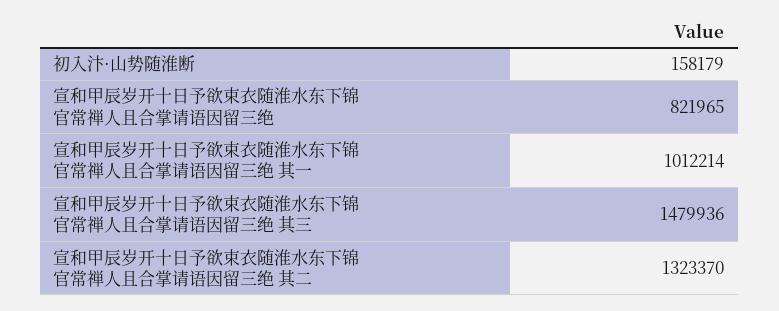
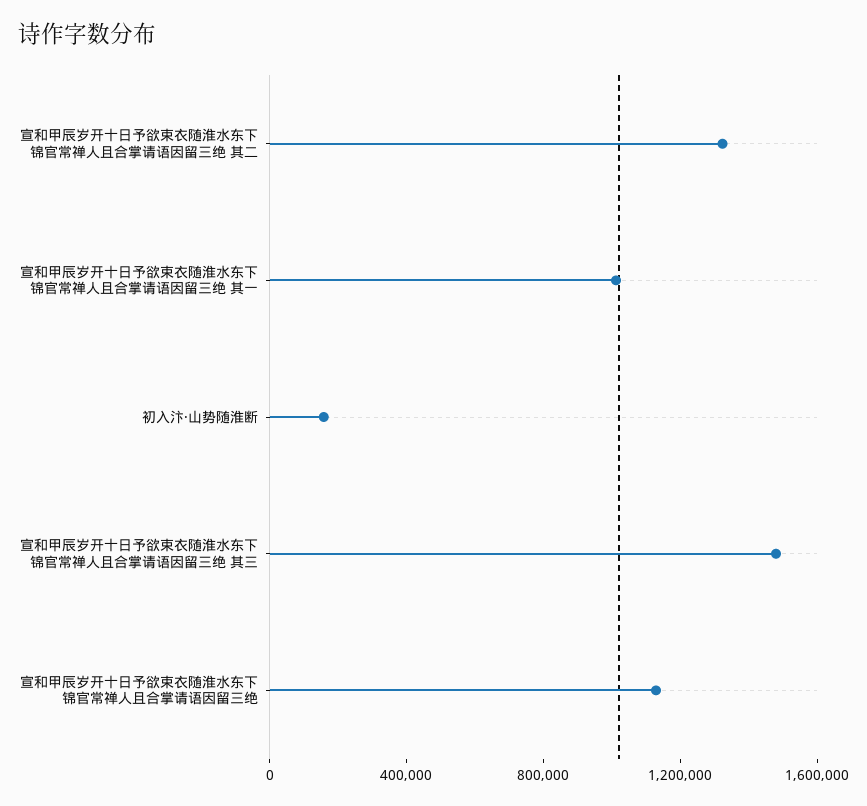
  {
    "初入汴·山势随淮断": 158179,
-   "宣和甲辰岁开十日予欲束衣随淮水东下锦官常禅人且合掌请语因留三绝": 821965,
+   "宣和甲辰岁开十日予欲束衣随淮水东下锦官常禅人且合掌请语因留三绝": 1100000,
    "宣和甲辰岁开十日予欲束衣随淮水东下锦官常禅人且合掌请语因留三绝 其一": 1012214,
    "宣和甲辰岁开十日予欲束衣随淮水东下锦官常禅人且合掌请语因留三绝 其三": 1479936,
    "宣和甲辰岁开十日予欲束衣随淮水东下锦官常禅人且合掌请语因留三绝 其二": 1323370
  }

